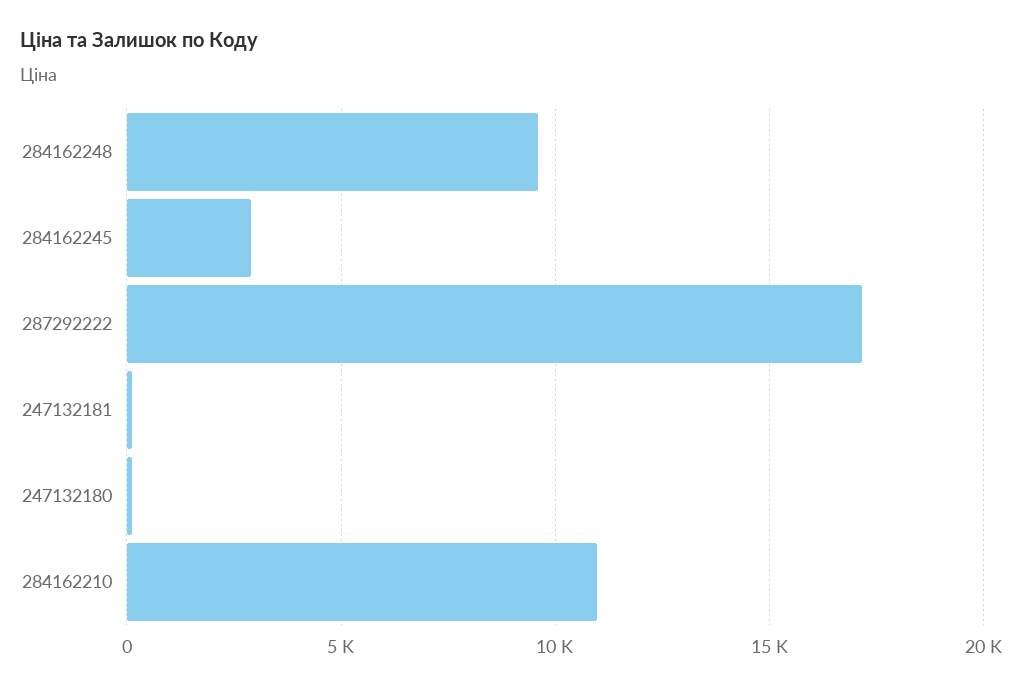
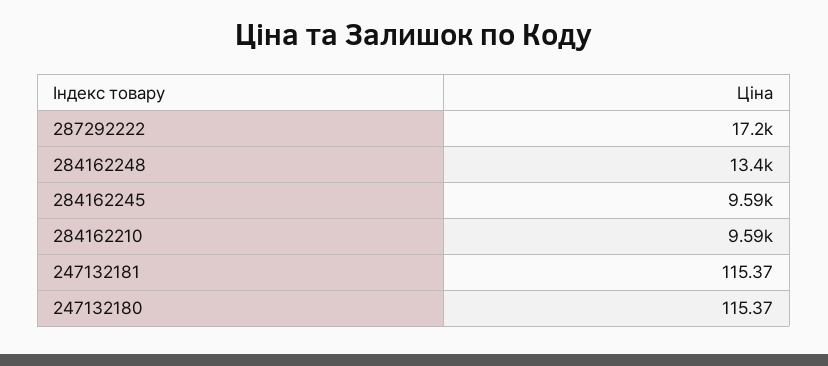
  {
-   "284162248": 9500,
+   "284162248": 13400,
-   "284162245": 3000,
+   "284162245": 9590,
    "287292222": 17200,
    "247132181": 115.37,
    "247132180": 115.37,
-   "284162210": 11000
+   "284162210": 9590
  }

